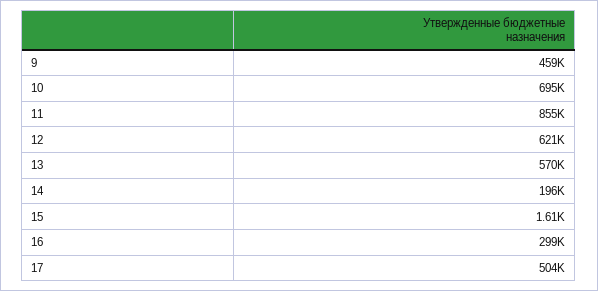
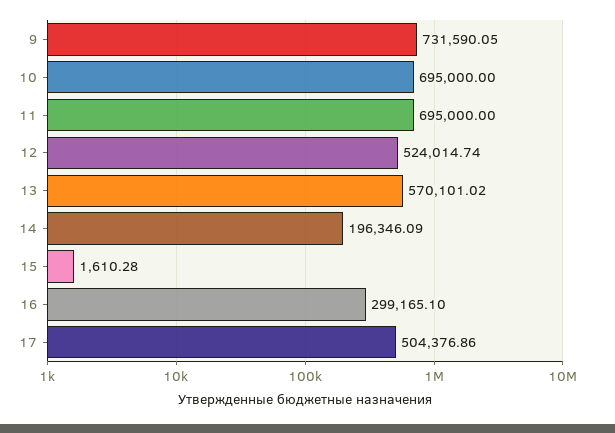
  {
-   "9": 459000,
+   "9": 731590.05,
    "10": 695000,
-   "11": 855000,
+   "11": 695000,
-   "12": 621000,
+   "12": 524014.74,
    "13": 570101.02,
    "14": 196346.09,
    "15": 1610.28,
    "16": 299165.1,
    "17": 504376.86
  }

